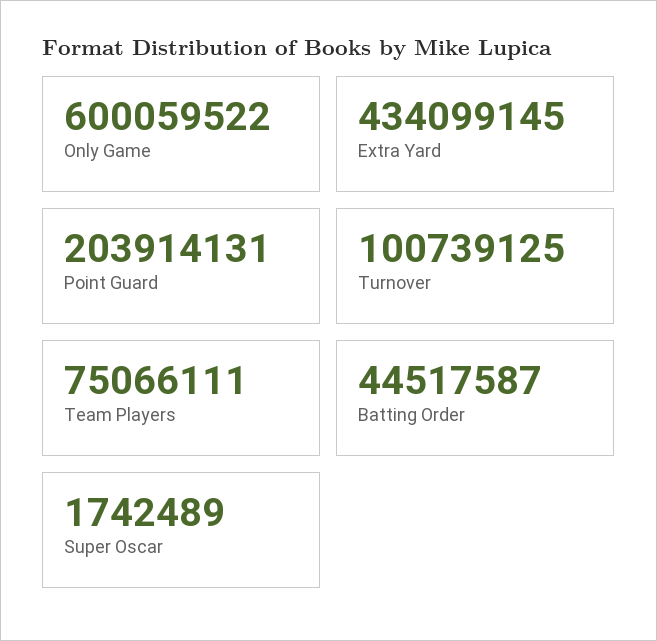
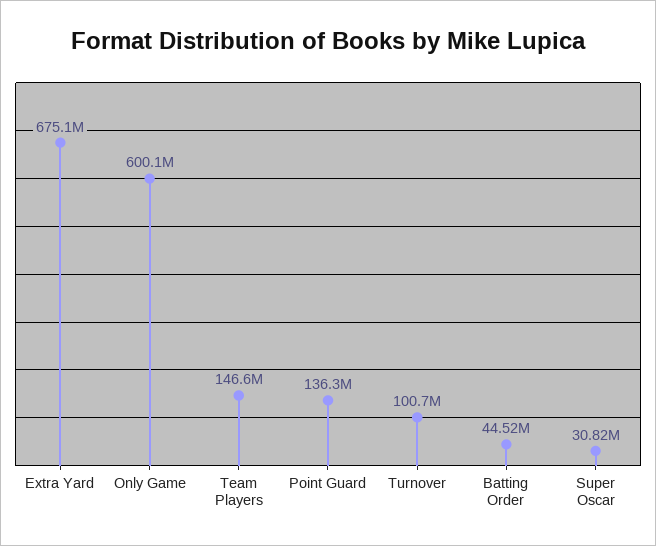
  {
    "Only Game": 600059522,
-   "Extra Yard": 434099145,
+   "Extra Yard": 675100000,
-   "Point Guard": 203914131,
+   "Point Guard": 136300000,
    "Turnover": 100739125,
-   "Team Players": 75066111,
+   "Team Players": 146600000,
    "Batting Order": 44517587,
-   "Super Oscar": 1742489
+   "Super Oscar": 30820000
  }

